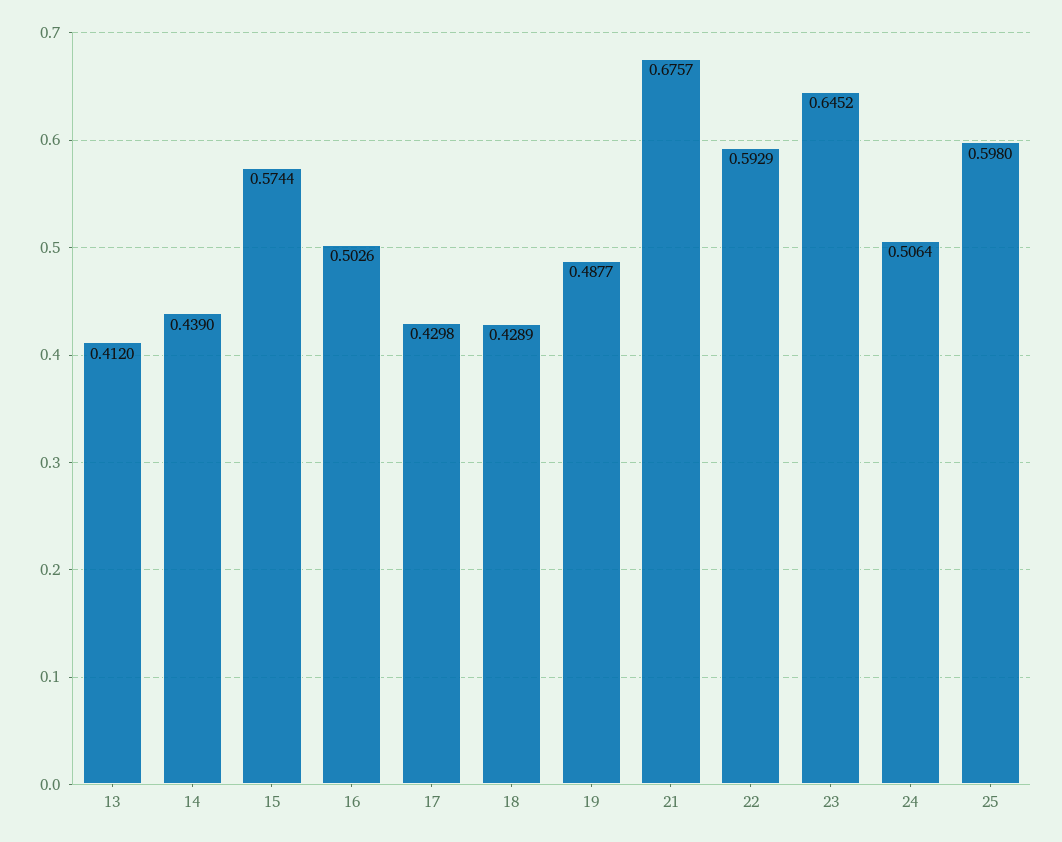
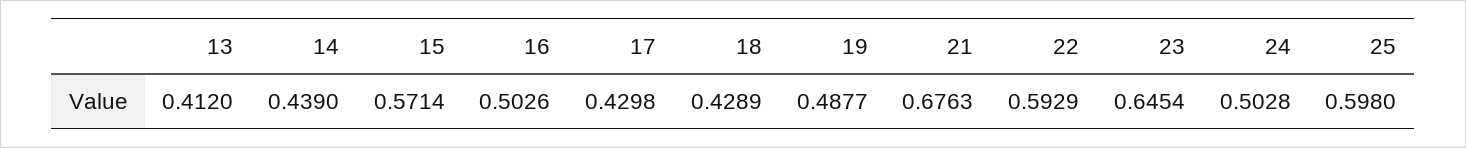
  {
    "13": 0.412,
    "14": 0.439,
-   "15": 0.5744,
+   "15": 0.5714,
    "16": 0.5026,
    "17": 0.4298,
    "18": 0.4289,
    "19": 0.4877,
-   "21": 0.6757,
+   "21": 0.6763,
    "22": 0.5929,
-   "23": 0.6452,
+   "23": 0.6454,
-   "24": 0.5064,
+   "24": 0.5028,
    "25": 0.598
  }

